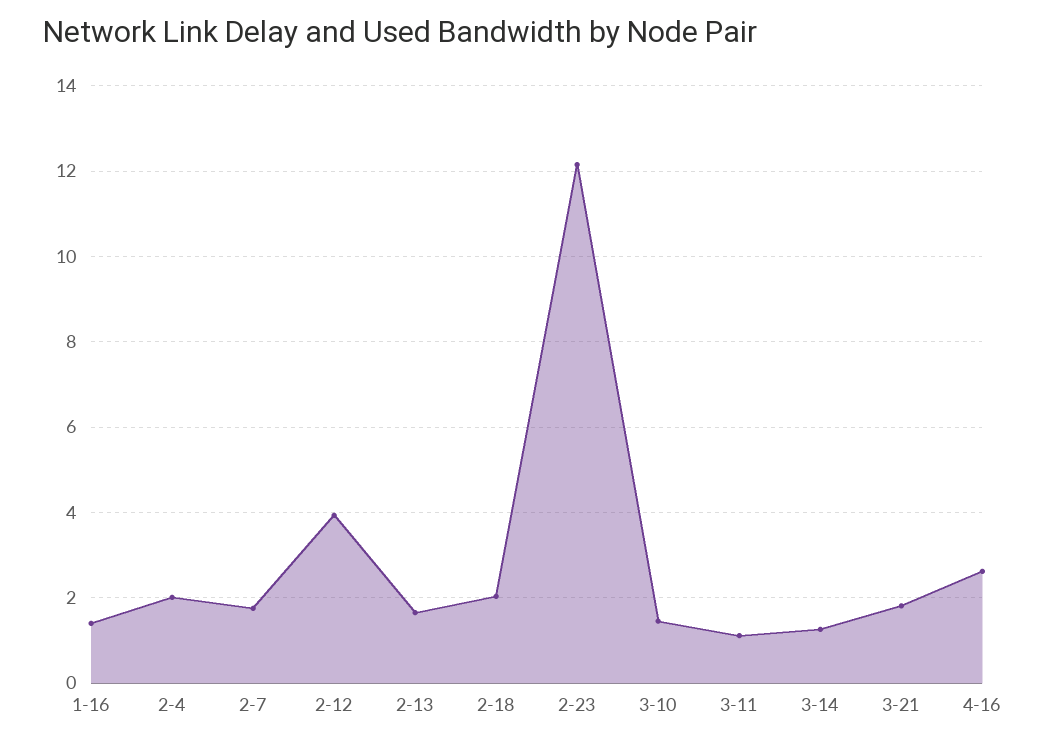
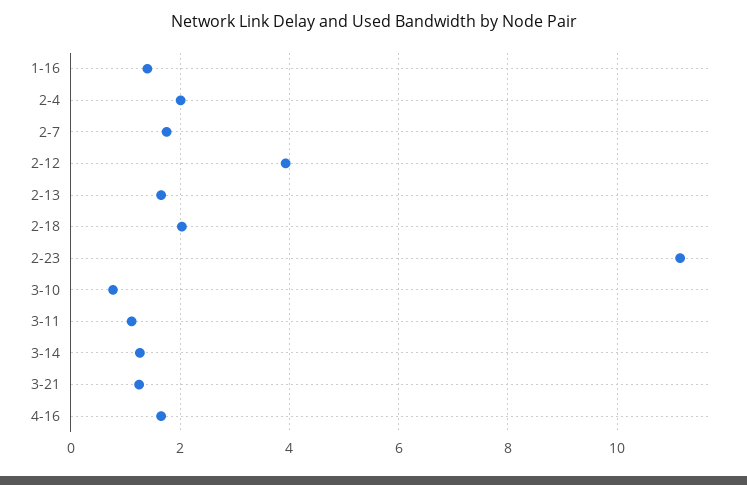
  {
    "1-16": 1.4,
    "2-4": 2,
    "2-7": 1.8,
    "2-12": 4,
    "2-13": 1.6,
    "2-18": 2,
-   "2-23": 12.2,
+   "2-23": 11.2,
-   "3-10": 1.4,
+   "3-10": 0.8,
    "3-11": 1.2,
    "3-14": 1.2,
-   "3-21": 1.8,
+   "3-21": 1.2,
-   "4-16": 2.6
+   "4-16": 1.6
  }

